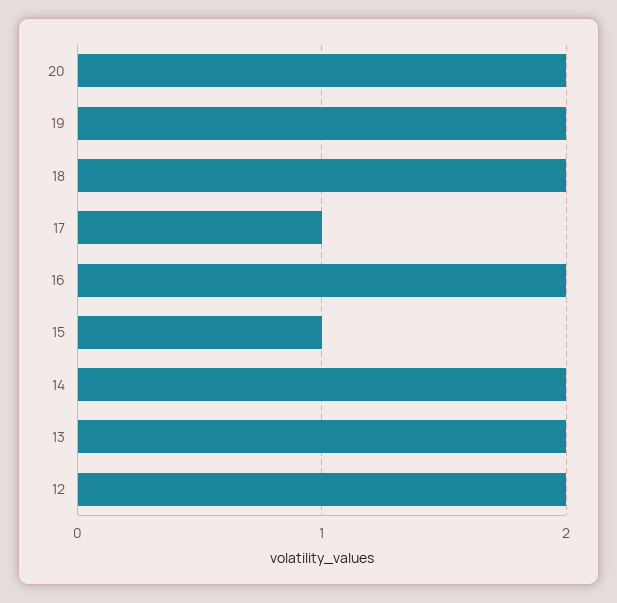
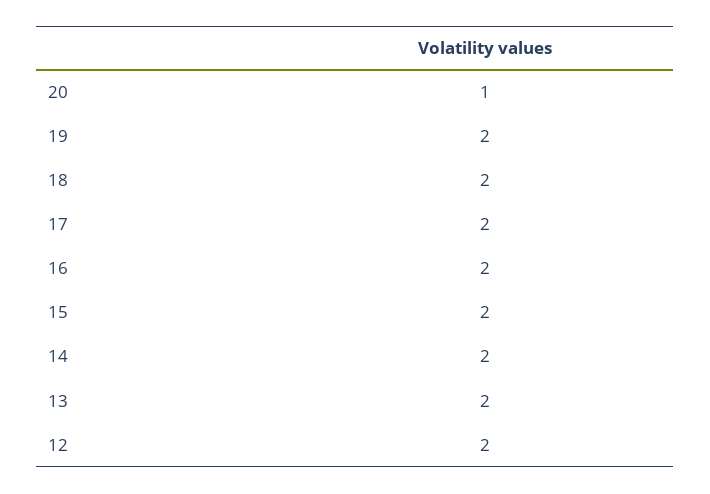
  {
-   "20": 2,
+   "20": 1,
    "19": 2,
    "18": 2,
-   "17": 1,
+   "17": 2,
    "16": 2,
-   "15": 1,
+   "15": 2,
    "14": 2,
    "13": 2,
    "12": 2
  }

